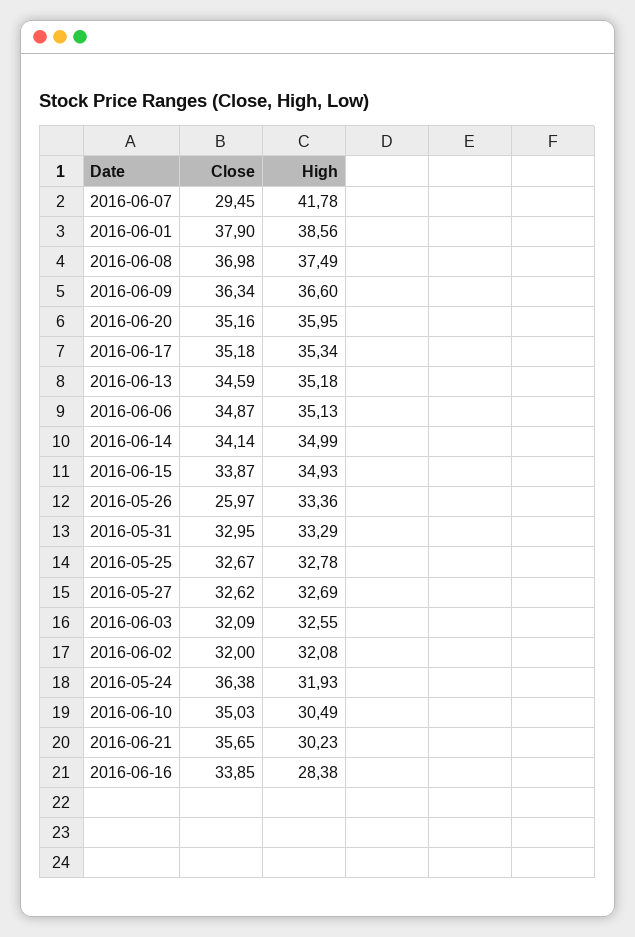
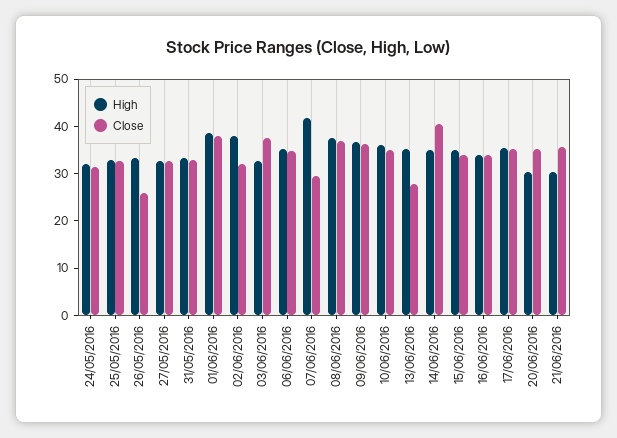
  {
    "Close": {
      "2016-06-07": 29.45,
      "2016-06-01": 37.9,
      "2016-06-08": 36.98,
      "2016-06-09": 36.34,
      "2016-06-20": 35.16,
      "2016-06-17": 35.18,
-     "2016-06-13": 34.59,
+     "2016-06-13": 28,
      "2016-06-06": 34.87,
-     "2016-06-14": 34.14,
+     "2016-06-14": 40,
      "2016-06-15": 33.87,
      "2016-05-26": 25.97,
      "2016-05-31": 32.95,
      "2016-05-25": 32.67,
      "2016-05-27": 32.62,
-     "2016-06-03": 32.09,
+     "2016-06-03": 38,
      "2016-06-02": 32,
-     "2016-05-24": 36.38,
+     "2016-05-24": 32,
      "2016-06-10": 35.03,
      "2016-06-21": 35.65,
      "2016-06-16": 33.85
    },
    "High": {
      "2016-06-07": 41.78,
      "2016-06-01": 38.56,
      "2016-06-08": 37.49,
      "2016-06-09": 36.6,
-     "2016-06-20": 35.95,
+     "2016-06-20": 30,
      "2016-06-17": 35.34,
      "2016-06-13": 35.18,
      "2016-06-06": 35.13,
      "2016-06-14": 34.99,
      "2016-06-15": 34.93,
      "2016-05-26": 33.36,
      "2016-05-31": 33.29,
      "2016-05-25": 32.78,
      "2016-05-27": 32.69,
      "2016-06-03": 32.55,
-     "2016-06-02": 32.08,
+     "2016-06-02": 38,
      "2016-05-24": 31.93,
-     "2016-06-10": 30.49,
+     "2016-06-10": 36,
      "2016-06-21": 30.23,
-     "2016-06-16": 28.38
+     "2016-06-16": 34
    }
  }

